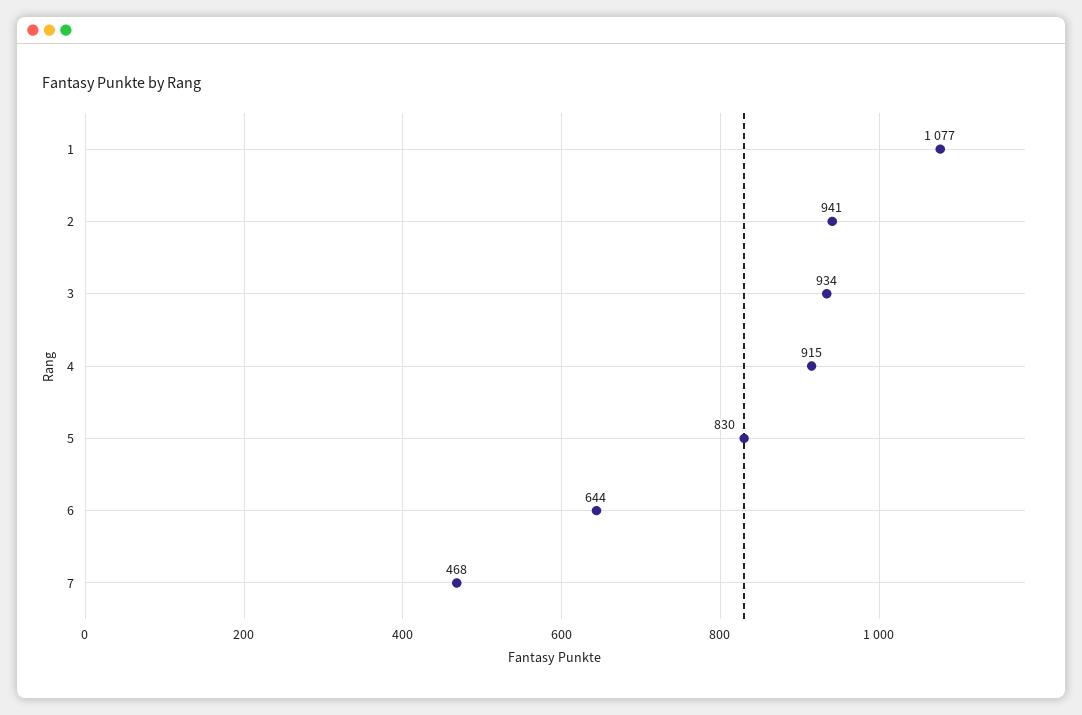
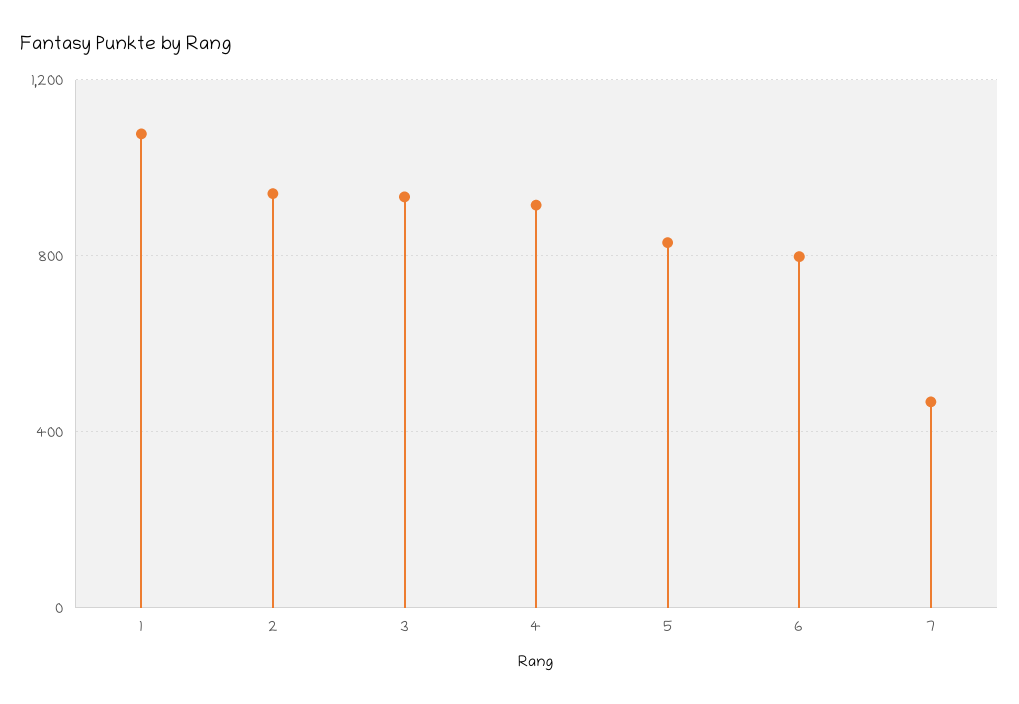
  {
    "1": 1077,
    "2": 941,
    "3": 934,
    "4": 915,
    "5": 830,
-   "6": 644,
+   "6": 800,
    "7": 468
  }

